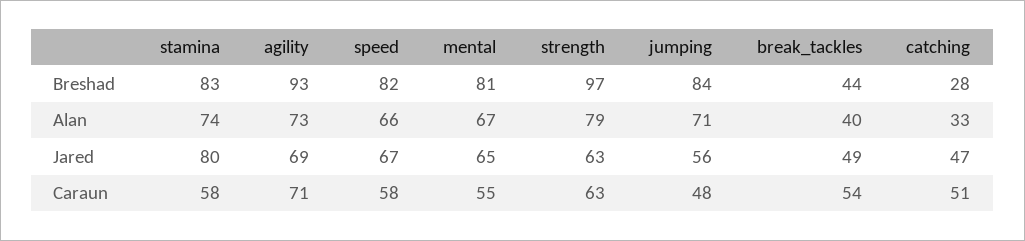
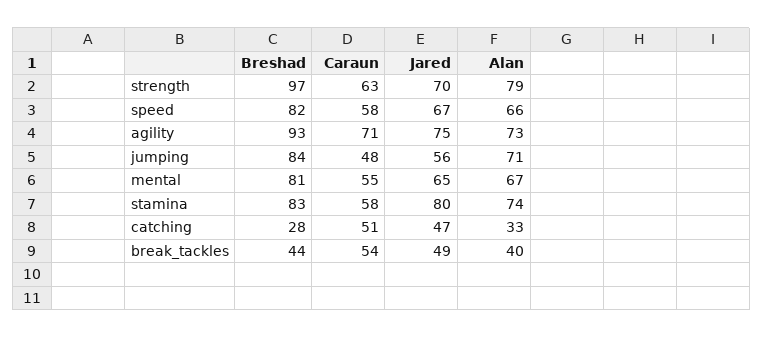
  {
    "stamina": {
      "Breshad": 83,
      "Alan": 74,
      "Jared": 80,
      "Caraun": 58
    },
    "agility": {
      "Breshad": 93,
      "Alan": 73,
-     "Jared": 69,
+     "Jared": 75,
      "Caraun": 71
    },
    "speed": {
      "Breshad": 82,
      "Alan": 66,
      "Jared": 67,
      "Caraun": 58
    },
    "mental": {
      "Breshad": 81,
      "Alan": 67,
      "Jared": 65,
      "Caraun": 55
    },
    "strength": {
      "Breshad": 97,
      "Alan": 79,
-     "Jared": 63,
+     "Jared": 70,
      "Caraun": 63
    },
    "jumping": {
      "Breshad": 84,
      "Alan": 71,
      "Jared": 56,
      "Caraun": 48
    },
    "break_tackles": {
      "Breshad": 44,
      "Alan": 40,
      "Jared": 49,
      "Caraun": 54
    },
    "catching": {
      "Breshad": 28,
      "Alan": 33,
      "Jared": 47,
      "Caraun": 51
    }
  }

